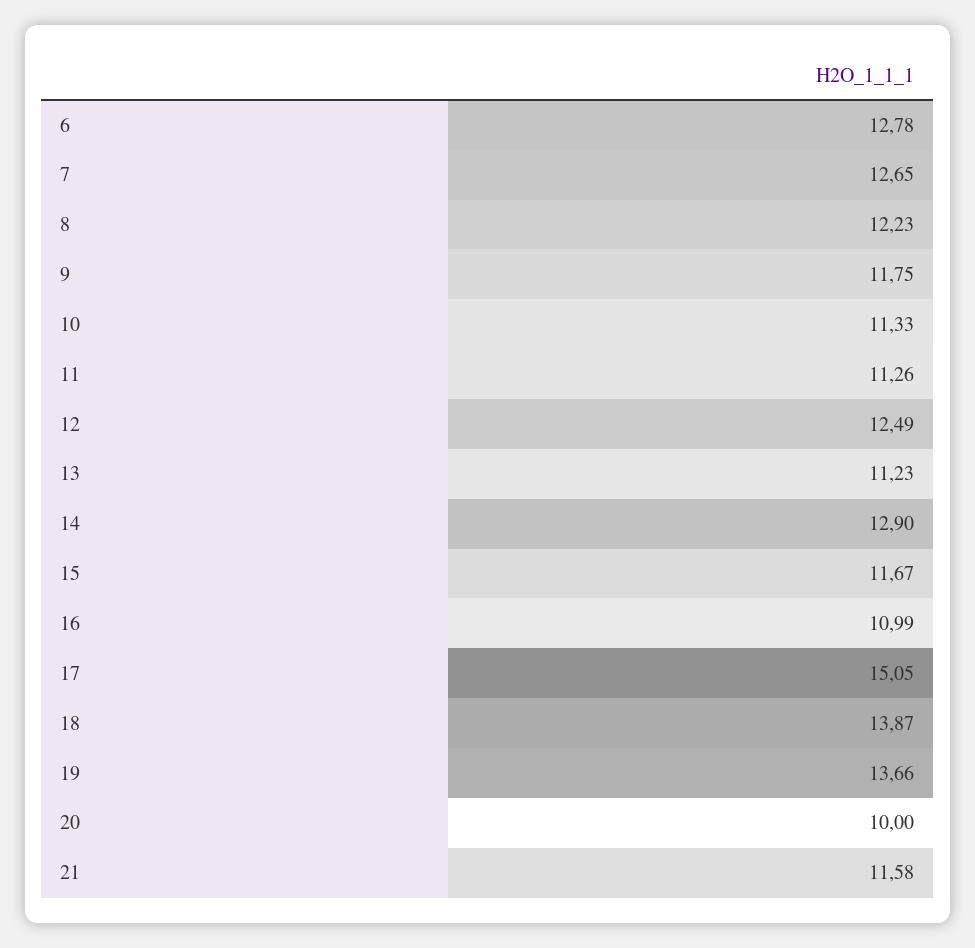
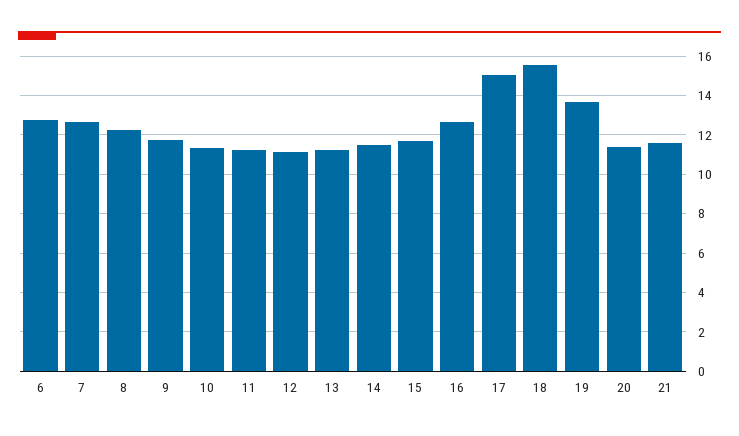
  {
    "6": 12.78,
    "7": 12.65,
    "8": 12.23,
    "9": 11.75,
    "10": 11.33,
    "11": 11.26,
-   "12": 12.49,
+   "12": 11,
    "13": 11.23,
-   "14": 12.9,
+   "14": 11.5,
    "15": 11.67,
-   "16": 10.99,
+   "16": 12.5,
    "17": 15.05,
-   "18": 13.87,
+   "18": 15.5,
    "19": 13.66,
-   "20": 10,
+   "20": 11.5,
    "21": 11.58
  }

